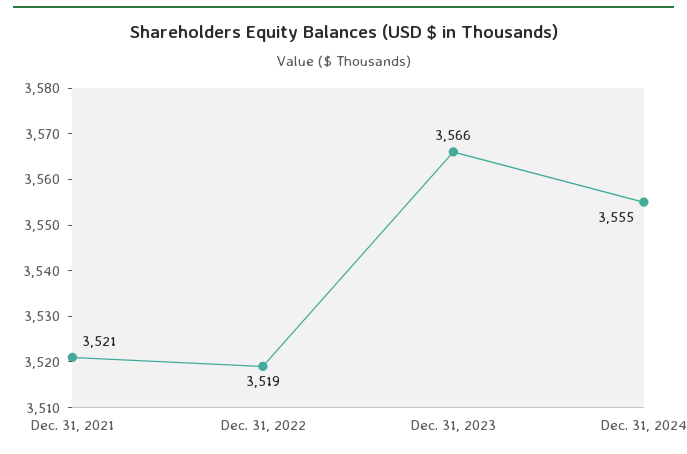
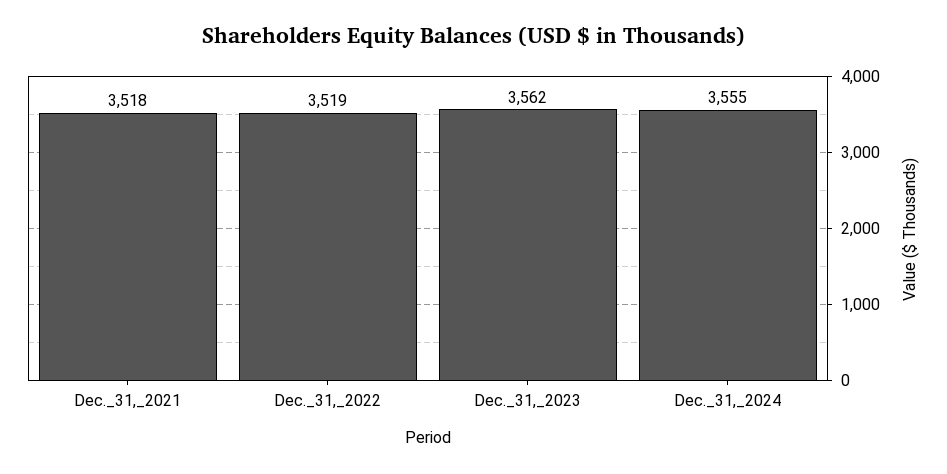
  {
-   "Dec. 31, 2021": 3521,
+   "Dec. 31, 2021": 3518,
    "Dec. 31, 2022": 3519,
-   "Dec. 31, 2023": 3566,
+   "Dec. 31, 2023": 3562,
    "Dec. 31, 2024": 3555
  }

